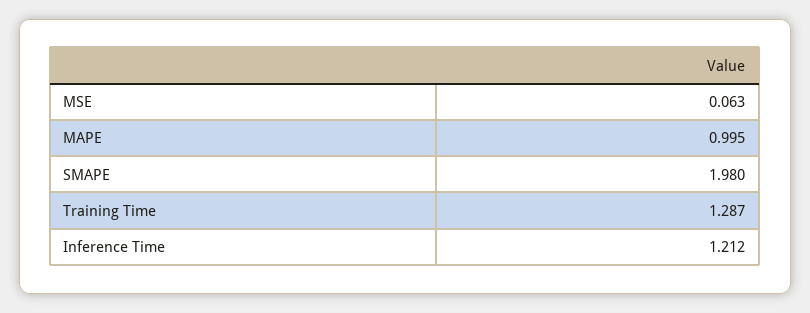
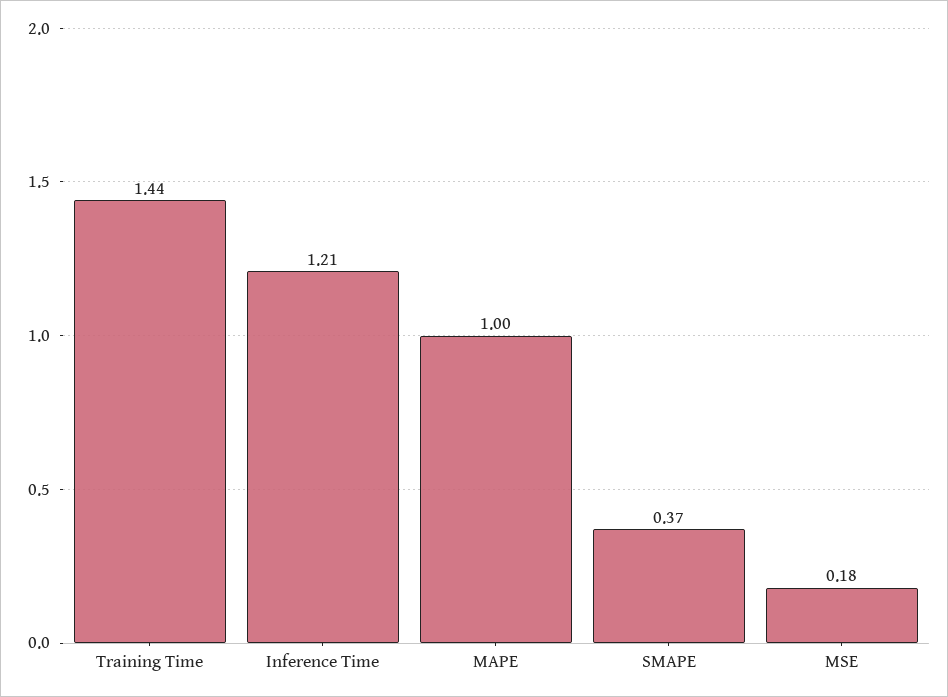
  {
-   "MSE": 0.063,
+   "MSE": 0.18,
    "MAPE": 0.995,
-   "SMAPE": 1.98,
+   "SMAPE": 0.37,
-   "Training Time": 1.287,
+   "Training Time": 1.44,
    "Inference Time": 1.212
  }

